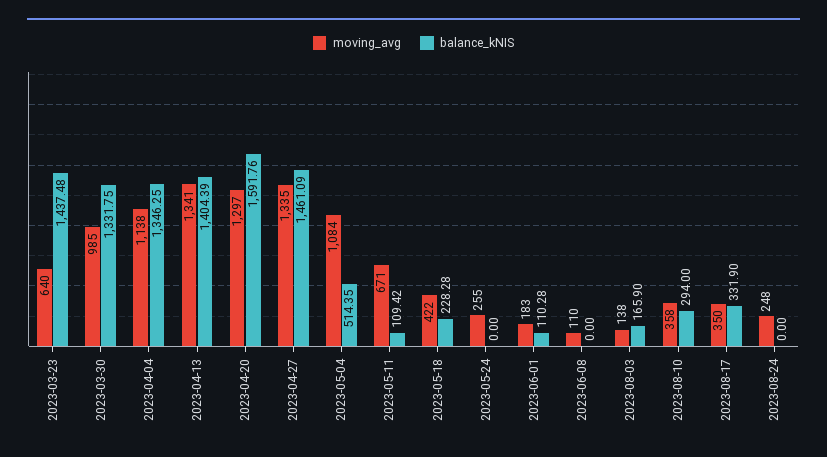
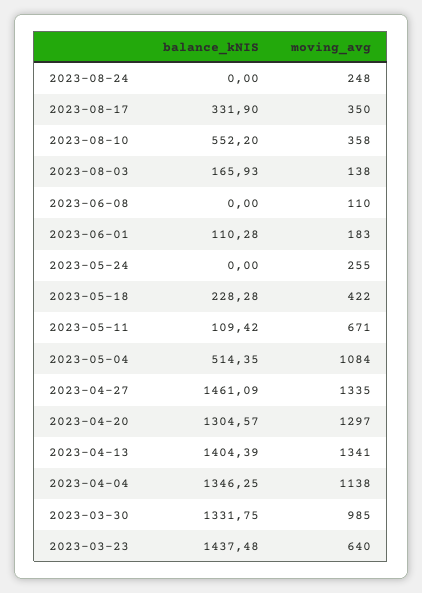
  {
    "moving_avg": {
      "2023-03-23": 640,
      "2023-03-30": 985,
      "2023-04-04": 1138,
      "2023-04-13": 1341,
      "2023-04-20": 1297,
      "2023-04-27": 1335,
      "2023-05-04": 1084,
      "2023-05-11": 671,
      "2023-05-18": 422,
      "2023-05-24": 255,
      "2023-06-01": 183,
      "2023-06-08": 110,
      "2023-08-03": 138,
      "2023-08-10": 358,
      "2023-08-17": 350,
      "2023-08-24": 248
    },
    "balance_kNIS": {
      "2023-03-23": 1437.48,
      "2023-03-30": 1331.75,
      "2023-04-04": 1346.25,
      "2023-04-13": 1404.39,
-     "2023-04-20": 1591.76,
+     "2023-04-20": 1304.57,
      "2023-04-27": 1461.09,
      "2023-05-04": 514.35,
      "2023-05-11": 109.42,
      "2023-05-18": 228.28,
      "2023-05-24": 0,
      "2023-06-01": 110.28,
      "2023-06-08": 0,
-     "2023-08-03": 165.9,
+     "2023-08-03": 165.93,
-     "2023-08-10": 294,
+     "2023-08-10": 552.2,
      "2023-08-17": 331.9,
      "2023-08-24": 0
    }
  }

